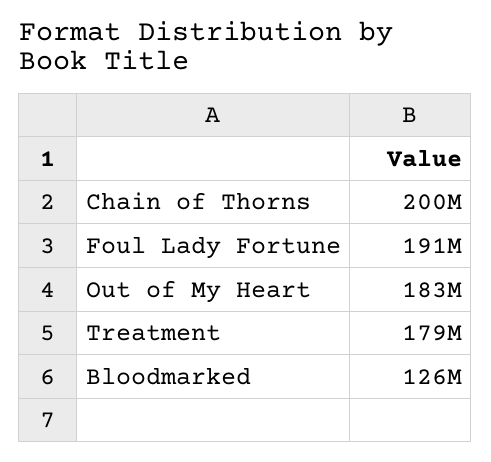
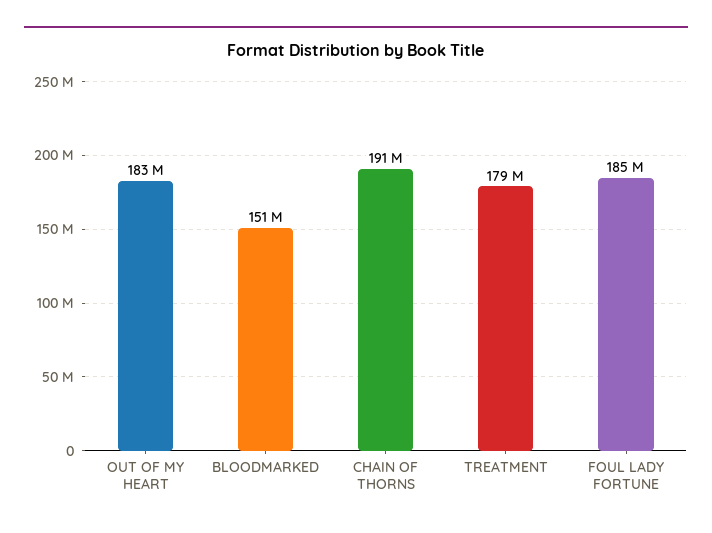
  {
-   "Chain of Thorns": 200000000,
+   "Chain of Thorns": 191000000,
-   "Foul Lady Fortune": 191000000,
+   "Foul Lady Fortune": 185000000,
    "Out of My Heart": 183000000,
    "Treatment": 179000000,
-   "Bloodmarked": 126000000
+   "Bloodmarked": 151000000
  }

